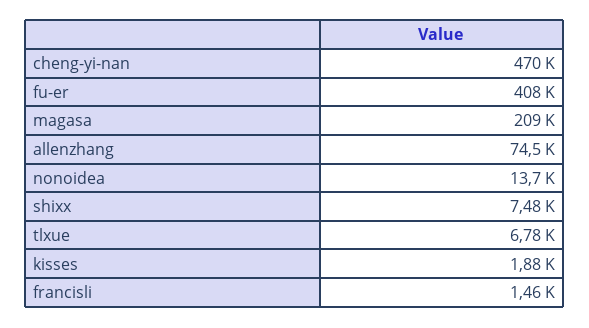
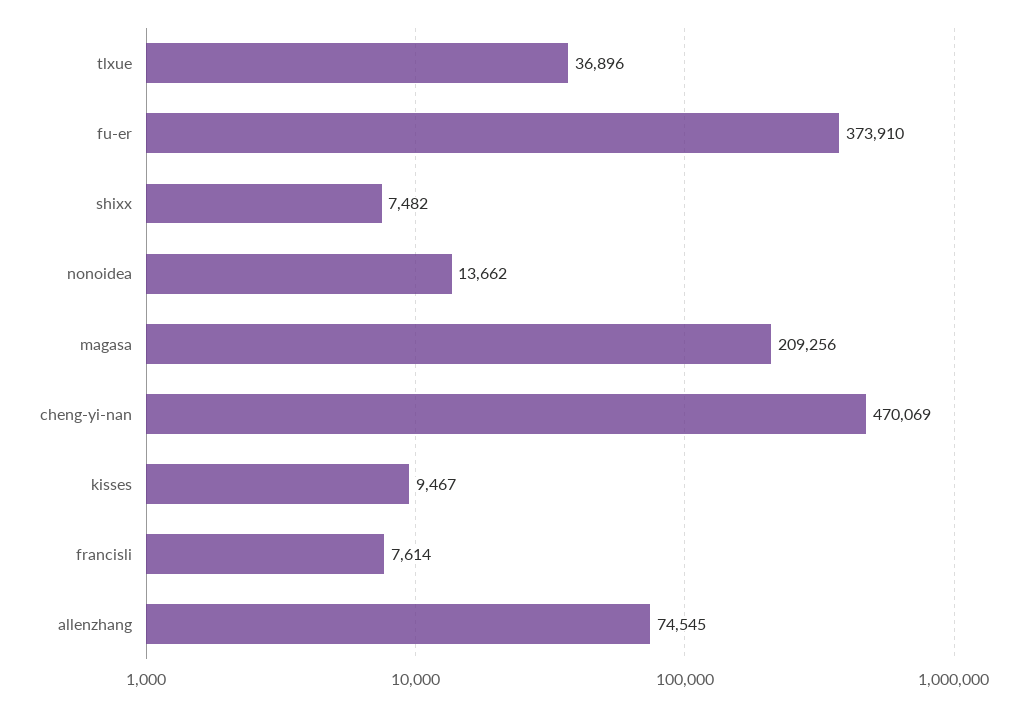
  {
    "cheng-yi-nan": 470069,
-   "fu-er": 408000,
+   "fu-er": 373910,
    "magasa": 209256,
    "allenzhang": 74545,
    "nonoidea": 13662,
    "shixx": 7482,
-   "tlxue": 6780,
+   "tlxue": 36896,
-   "kisses": 1880,
+   "kisses": 9467,
-   "francisli": 1460
+   "francisli": 7614
  }

